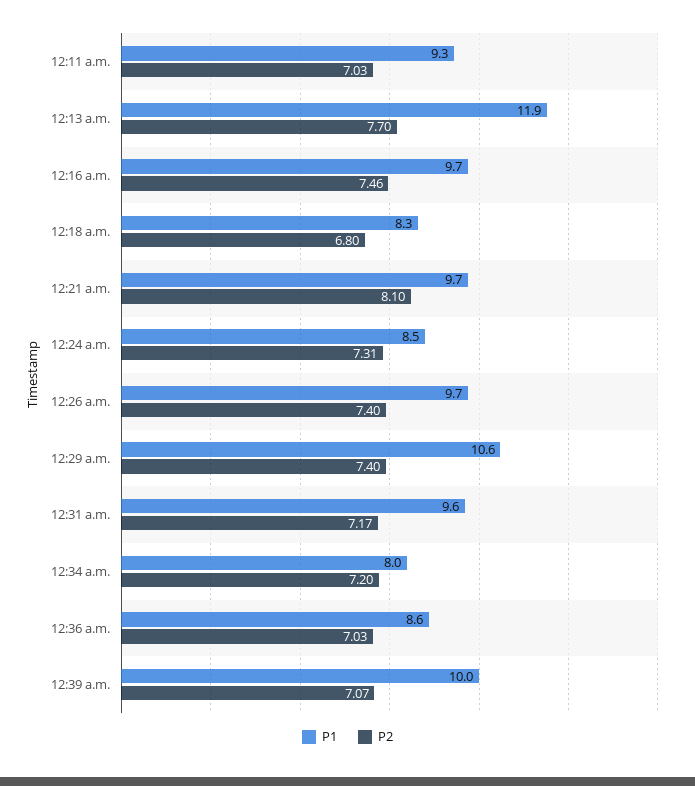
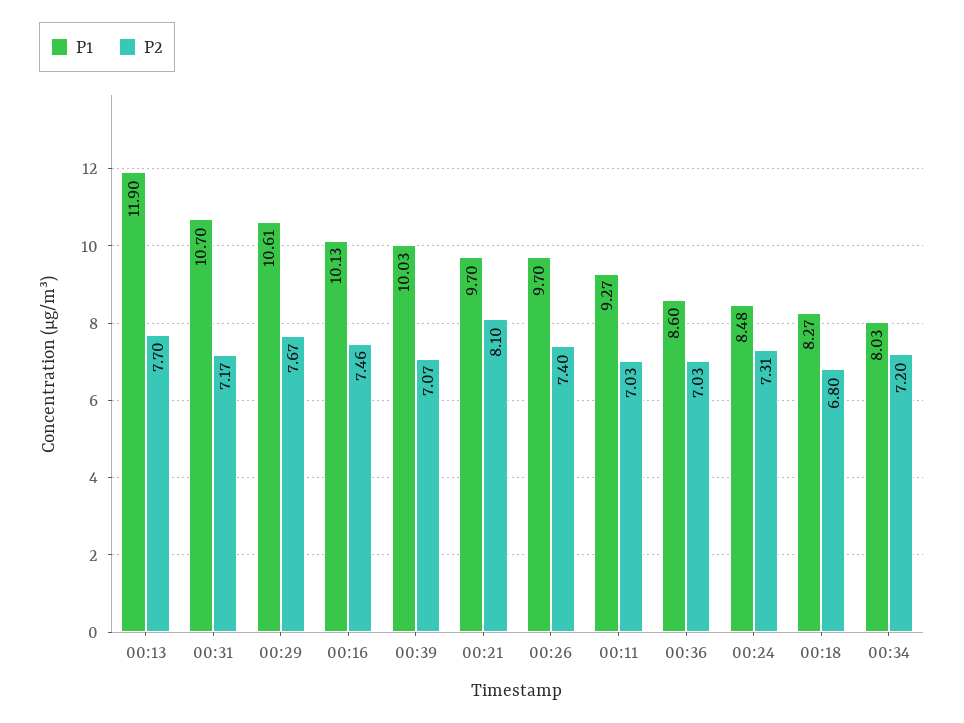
  {
    "P1": {
      "12:11 a.m.": 9.27,
      "12:13 a.m.": 11.9,
-     "12:16 a.m.": 9.7,
+     "12:16 a.m.": 10.13,
      "12:18 a.m.": 8.27,
      "12:21 a.m.": 9.7,
      "12:24 a.m.": 8.48,
      "12:26 a.m.": 9.7,
      "12:29 a.m.": 10.61,
-     "12:31 a.m.": 9.6,
+     "12:31 a.m.": 10.7,
      "12:34 a.m.": 8.03,
      "12:36 a.m.": 8.6,
      "12:39 a.m.": 10.03
    },
    "P2": {
      "12:11 a.m.": 7.03,
      "12:13 a.m.": 7.7,
      "12:16 a.m.": 7.46,
      "12:18 a.m.": 6.8,
      "12:21 a.m.": 8.1,
      "12:24 a.m.": 7.31,
      "12:26 a.m.": 7.4,
-     "12:29 a.m.": 7.4,
+     "12:29 a.m.": 7.67,
      "12:31 a.m.": 7.17,
      "12:34 a.m.": 7.2,
      "12:36 a.m.": 7.03,
      "12:39 a.m.": 7.07
    }
  }

